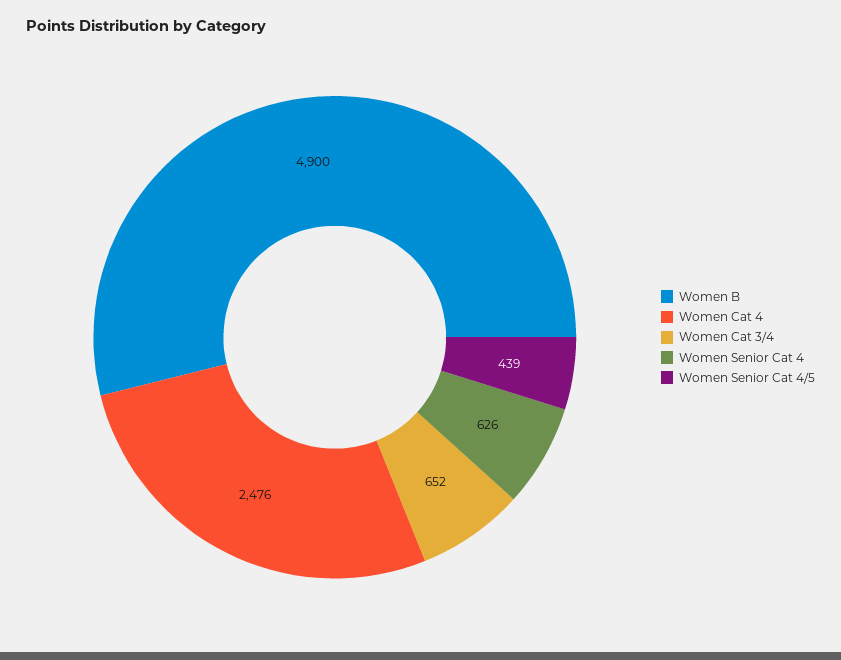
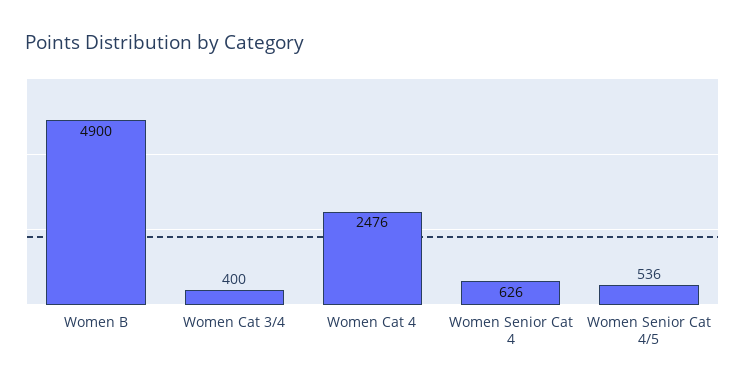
  {
    "Women B": 4900,
    "Women Cat 4": 2476,
-   "Women Cat 3/4": 652,
+   "Women Cat 3/4": 400,
    "Women Senior Cat 4": 626,
-   "Women Senior Cat 4/5": 439
+   "Women Senior Cat 4/5": 536
  }

